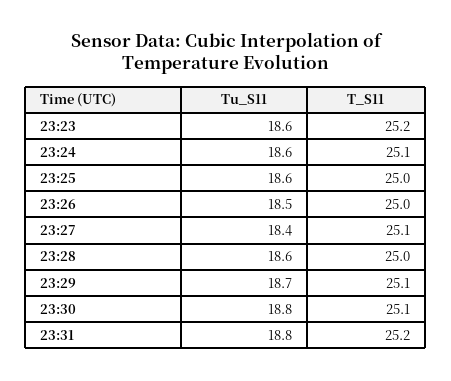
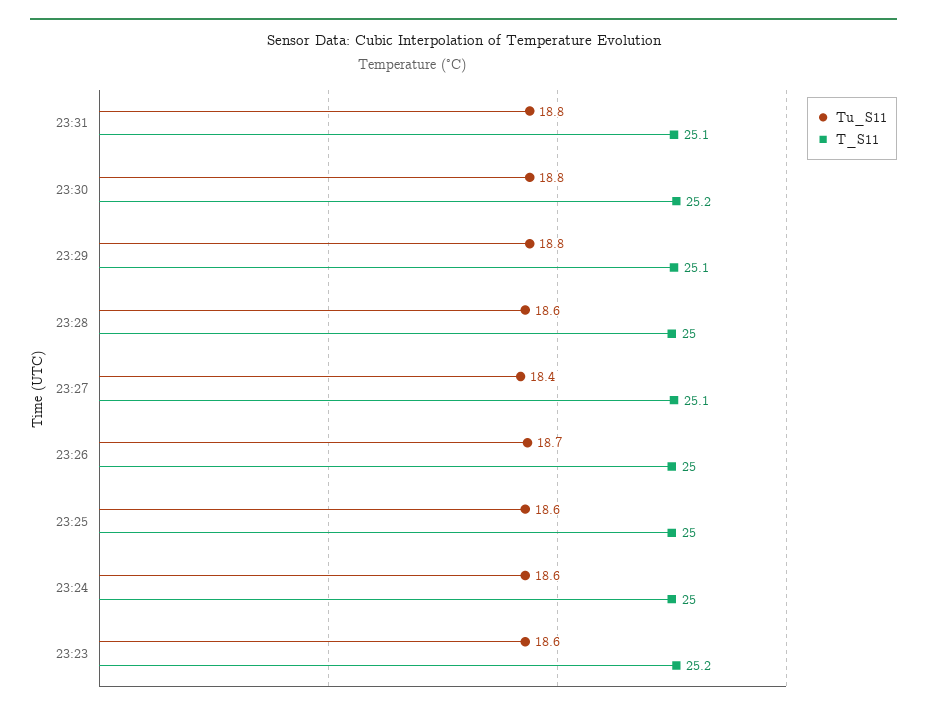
  {
    "Tu_S11": {
      "23:23": 18.6,
      "23:24": 18.6,
      "23:25": 18.6,
-     "23:26": 18.5,
+     "23:26": 18.7,
      "23:27": 18.4,
      "23:28": 18.6,
-     "23:29": 18.7,
+     "23:29": 18.8,
      "23:30": 18.8,
      "23:31": 18.8
    },
    "T_S11": {
      "23:23": 25.2,
-     "23:24": 25.1,
+     "23:24": 25,
      "23:25": 25,
      "23:26": 25,
      "23:27": 25.1,
      "23:28": 25,
      "23:29": 25.1,
-     "23:30": 25.1,
+     "23:30": 25.2,
-     "23:31": 25.2
+     "23:31": 25.1
    }
  }

